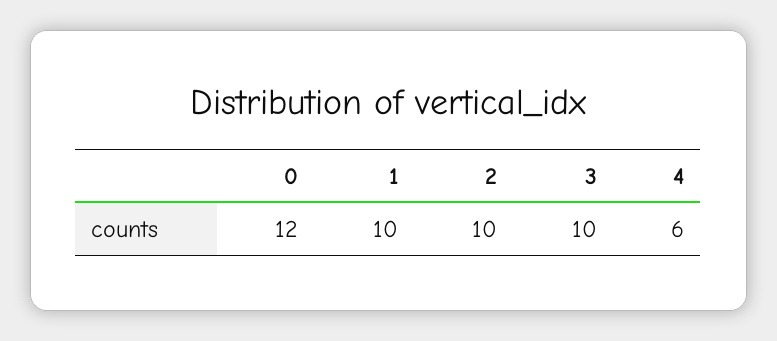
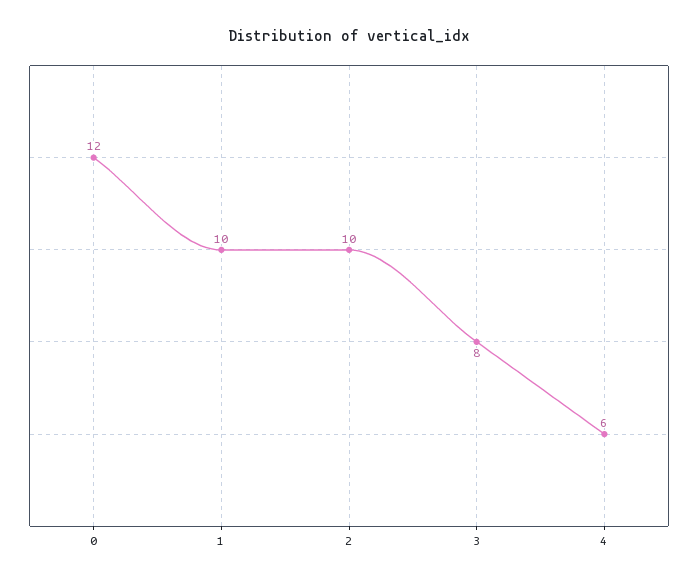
  {
    "0": 12,
    "1": 10,
    "2": 10,
-   "3": 10,
+   "3": 8,
    "4": 6
  }

